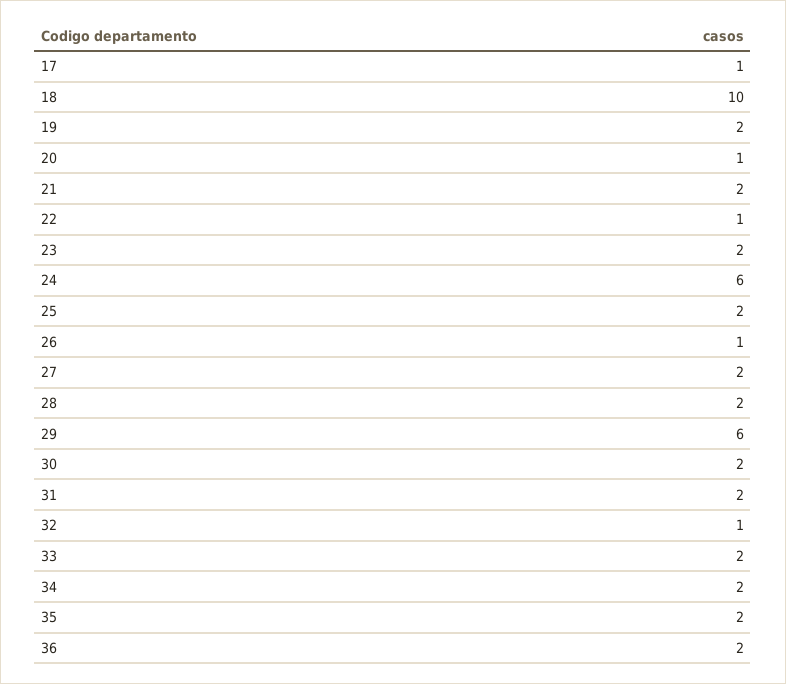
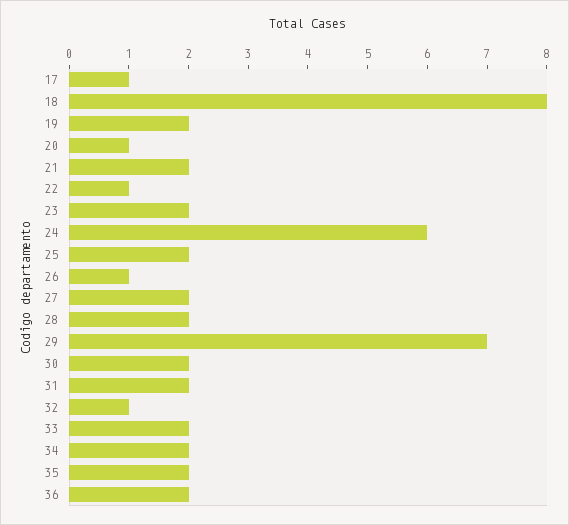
  {
    "17": 1,
-   "18": 10,
+   "18": 8,
    "19": 2,
    "20": 1,
    "21": 2,
    "22": 1,
    "23": 2,
    "24": 6,
    "25": 2,
    "26": 1,
    "27": 2,
    "28": 2,
-   "29": 6,
+   "29": 7,
    "30": 2,
    "31": 2,
    "32": 1,
    "33": 2,
    "34": 2,
    "35": 2,
    "36": 2
  }

